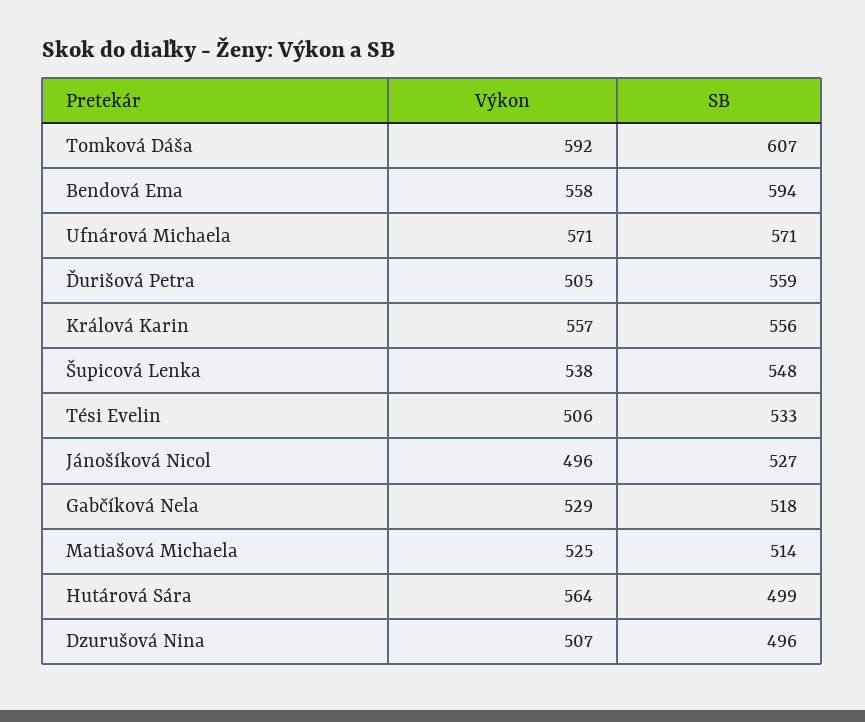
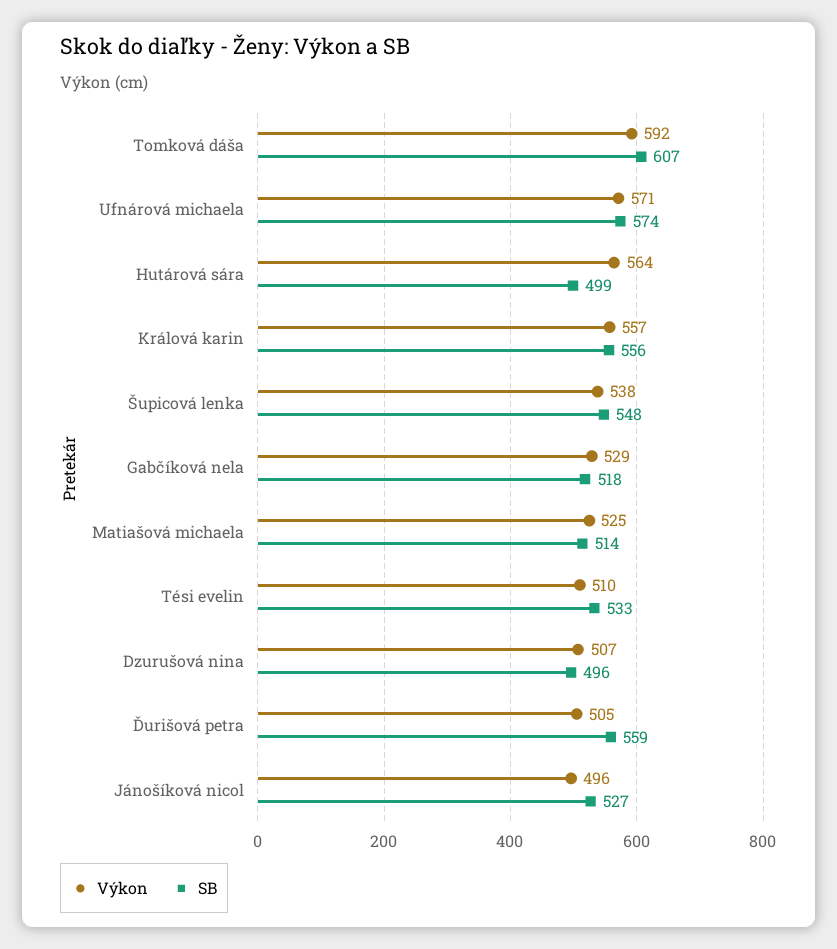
  {
    "Výkon": {
      "Tomková Dáša": 592,
-     "Bendová Ema": 558,
      "Ufnárová Michaela": 571,
      "Ďurišová Petra": 505,
      "Králová Karin": 557,
      "Šupicová Lenka": 538,
-     "Tési Evelin": 506,
+     "Tési Evelin": 510,
      "Jánošíková Nicol": 496,
      "Gabčíková Nela": 529,
      "Matiašová Michaela": 525,
      "Hutárová Sára": 564,
      "Dzurušová Nina": 507
    },
    "SB": {
      "Tomková Dáša": 607,
-     "Bendová Ema": 594,
-     "Ufnárová Michaela": 571,
+     "Ufnárová Michaela": 574,
      "Ďurišová Petra": 559,
      "Králová Karin": 556,
      "Šupicová Lenka": 548,
      "Tési Evelin": 533,
      "Jánošíková Nicol": 527,
      "Gabčíková Nela": 518,
      "Matiašová Michaela": 514,
      "Hutárová Sára": 499,
      "Dzurušová Nina": 496
    }
  }

